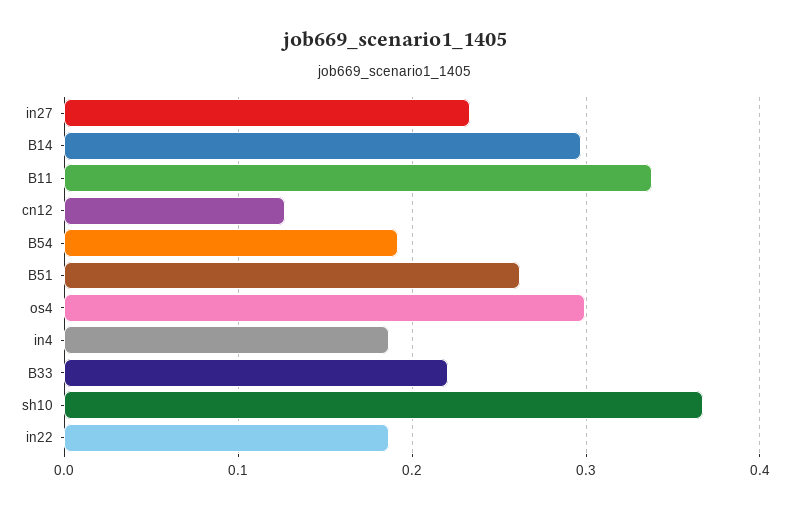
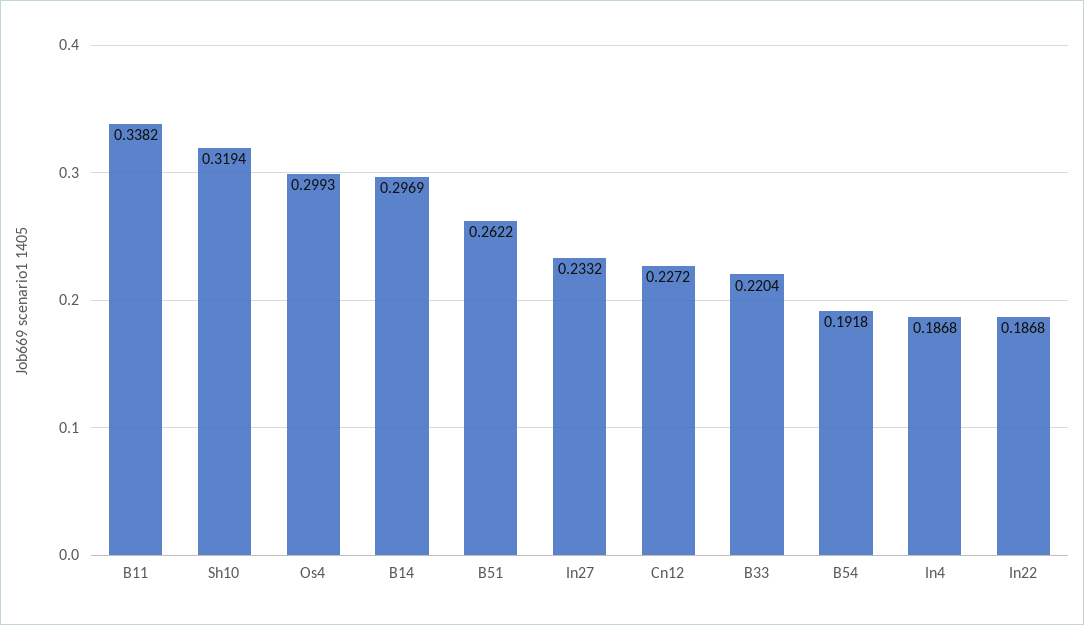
  {
    "in27": 0.2332,
    "B14": 0.2969,
    "B11": 0.3382,
-   "cn12": 0.13,
+   "cn12": 0.2272,
    "B54": 0.1918,
    "B51": 0.2622,
    "os4": 0.2993,
    "in4": 0.1868,
    "B33": 0.2204,
-   "sh10": 0.37,
+   "sh10": 0.3194,
    "in22": 0.1868
  }

